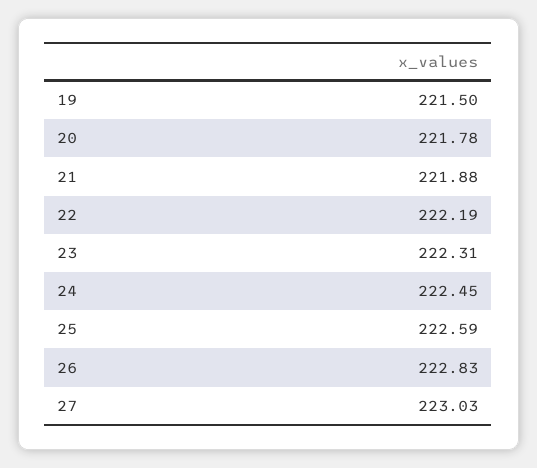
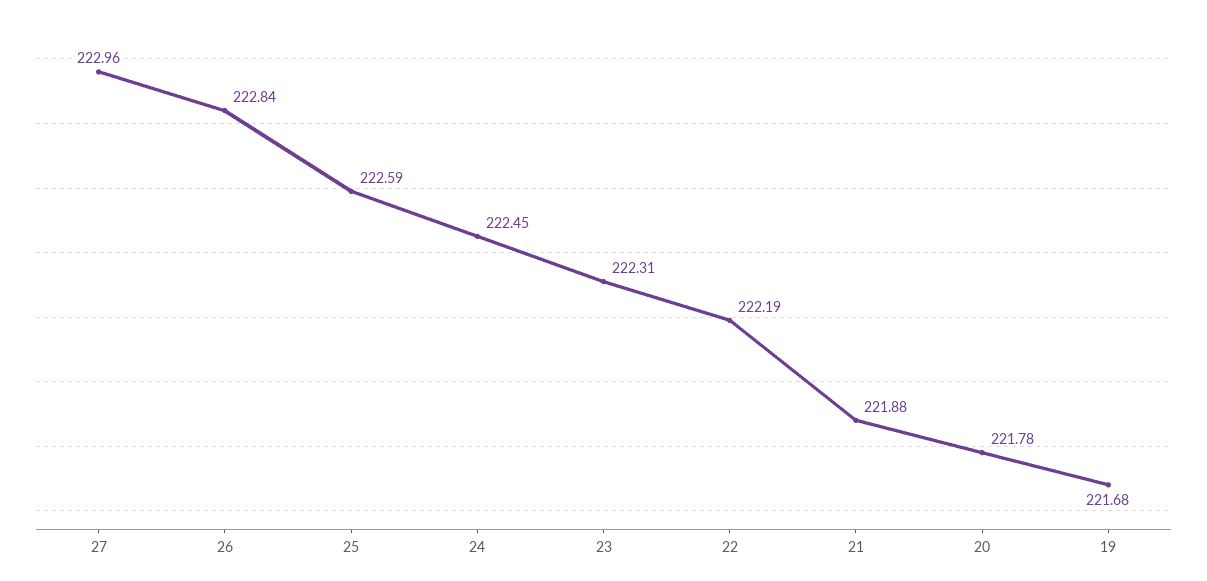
  {
-   "19": 221.5,
+   "19": 221.68,
    "20": 221.78,
    "21": 221.88,
    "22": 222.19,
    "23": 222.31,
    "24": 222.45,
    "25": 222.59,
-   "26": 222.83,
+   "26": 222.84,
-   "27": 223.03
+   "27": 222.96
  }

